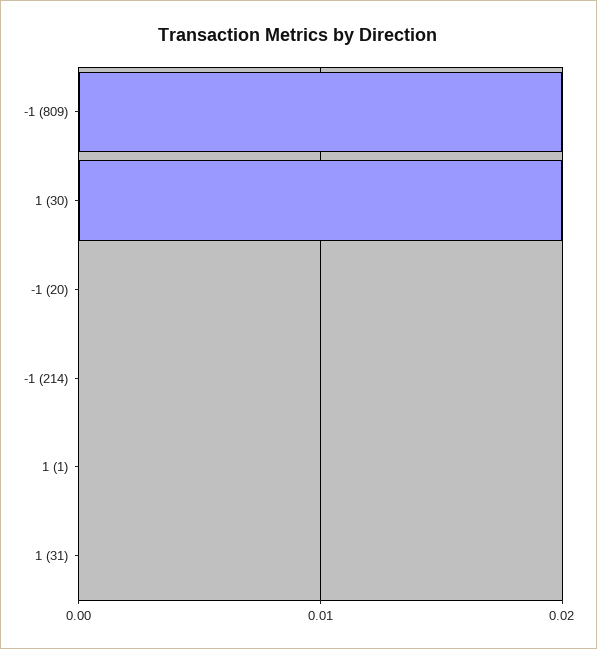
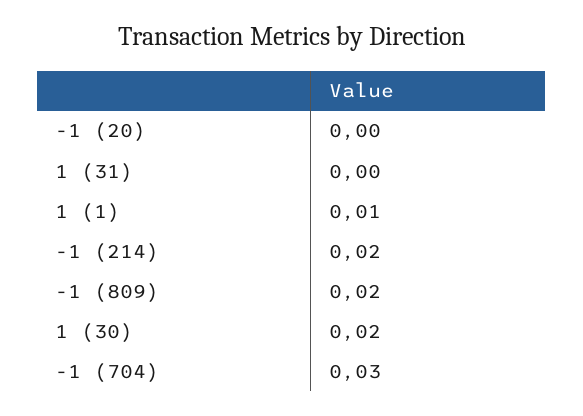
  {
    "-1 (809)": 0.02,
    "1 (30)": 0.02,
    "-1 (20)": 0,
-   "-1 (214)": 0,
+   "-1 (214)": 0.02,
-   "1 (1)": 0,
+   "1 (1)": 0.01,
-   "1 (31)": 0
+   "1 (31)": 0,
+   "-1 (704)": 0.03
  }

